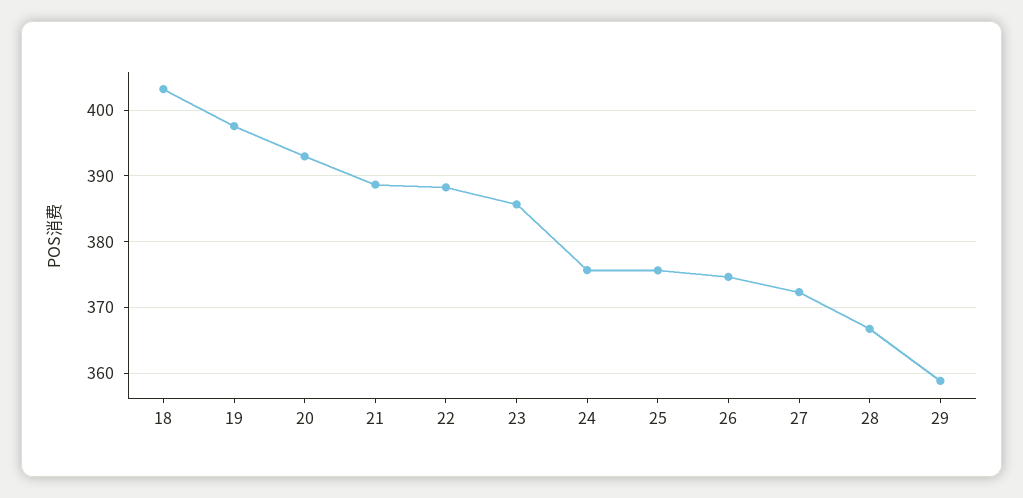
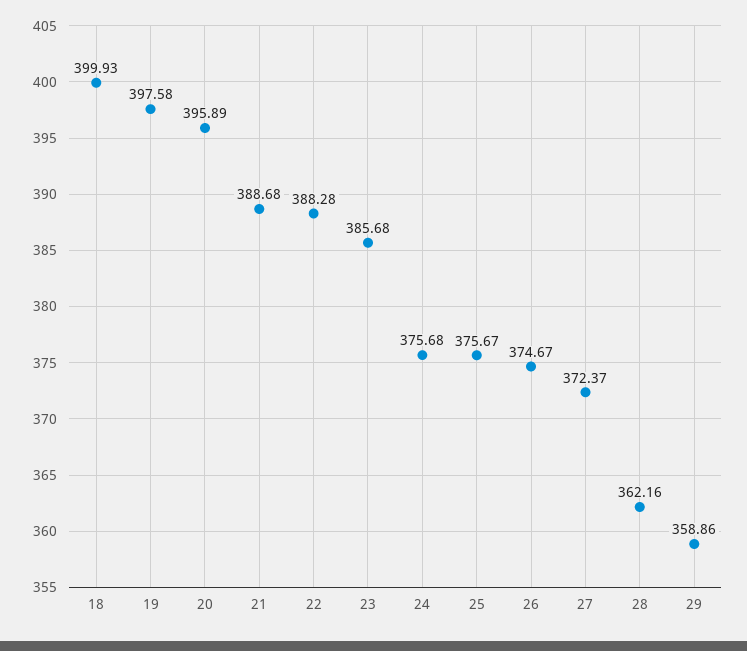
  {
-   "18": 403,
+   "18": 399.93,
    "19": 397.58,
-   "20": 393,
+   "20": 395.89,
    "21": 388.68,
    "22": 388.28,
    "23": 385.68,
    "24": 375.68,
    "25": 375.67,
    "26": 374.67,
    "27": 372.37,
-   "28": 367,
+   "28": 362.16,
    "29": 358.86
  }

